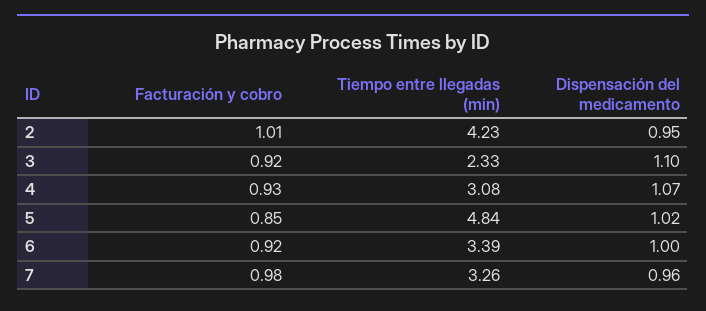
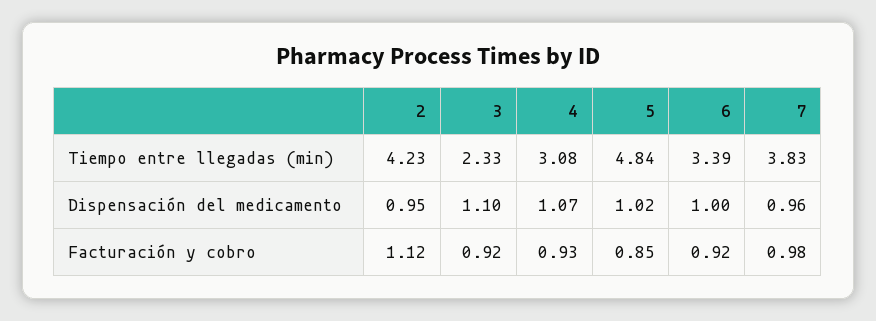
  {
    "Facturación y cobro": {
-     "2": 1.01,
+     "2": 1.12,
      "3": 0.92,
      "4": 0.93,
      "5": 0.85,
      "6": 0.92,
      "7": 0.98
    },
    "Tiempo entre llegadas (min)": {
      "2": 4.23,
      "3": 2.33,
      "4": 3.08,
      "5": 4.84,
      "6": 3.39,
-     "7": 3.26
+     "7": 3.83
    },
    "Dispensación del medicamento": {
      "2": 0.95,
      "3": 1.1,
      "4": 1.07,
      "5": 1.02,
      "6": 1,
      "7": 0.96
    }
  }

